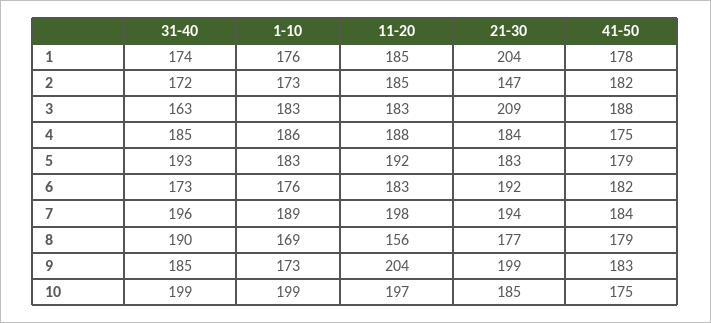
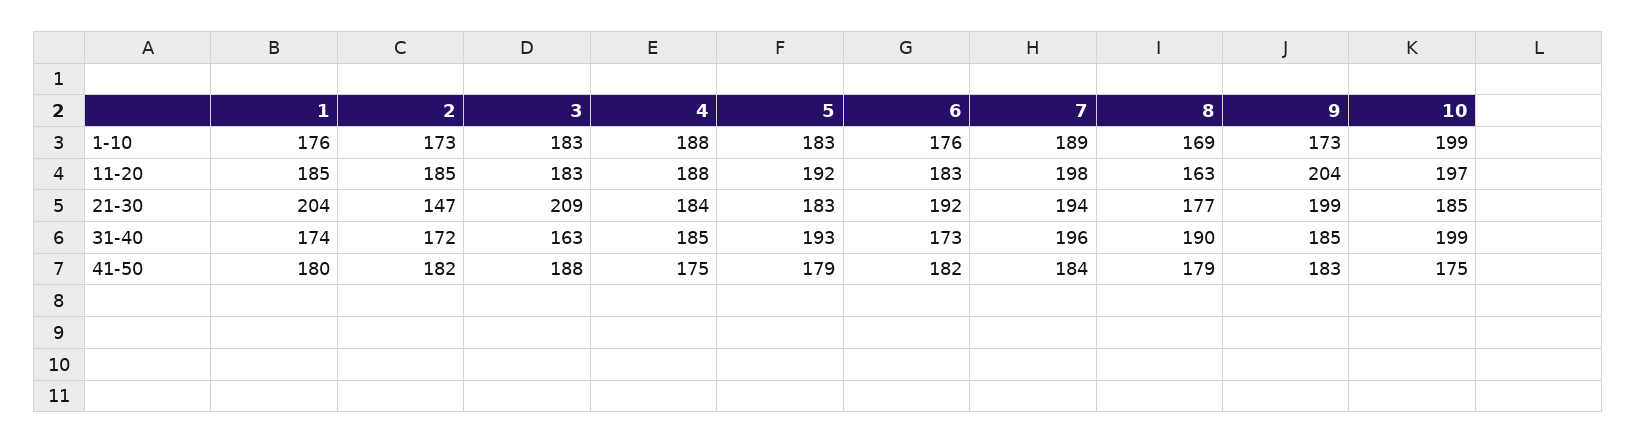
  {
    "31-40": {
      "1": 174,
      "2": 172,
      "3": 163,
      "4": 185,
      "5": 193,
      "6": 173,
      "7": 196,
      "8": 190,
      "9": 185,
      "10": 199
    },
    "1-10": {
      "1": 176,
      "2": 173,
      "3": 183,
-     "4": 186,
+     "4": 188,
      "5": 183,
      "6": 176,
      "7": 189,
      "8": 169,
      "9": 173,
      "10": 199
    },
    "11-20": {
      "1": 185,
      "2": 185,
      "3": 183,
      "4": 188,
      "5": 192,
      "6": 183,
      "7": 198,
-     "8": 156,
+     "8": 163,
      "9": 204,
      "10": 197
    },
    "21-30": {
      "1": 204,
      "2": 147,
      "3": 209,
      "4": 184,
      "5": 183,
      "6": 192,
      "7": 194,
      "8": 177,
      "9": 199,
      "10": 185
    },
    "41-50": {
-     "1": 178,
+     "1": 180,
      "2": 182,
      "3": 188,
      "4": 175,
      "5": 179,
      "6": 182,
      "7": 184,
      "8": 179,
      "9": 183,
      "10": 175
    }
  }

